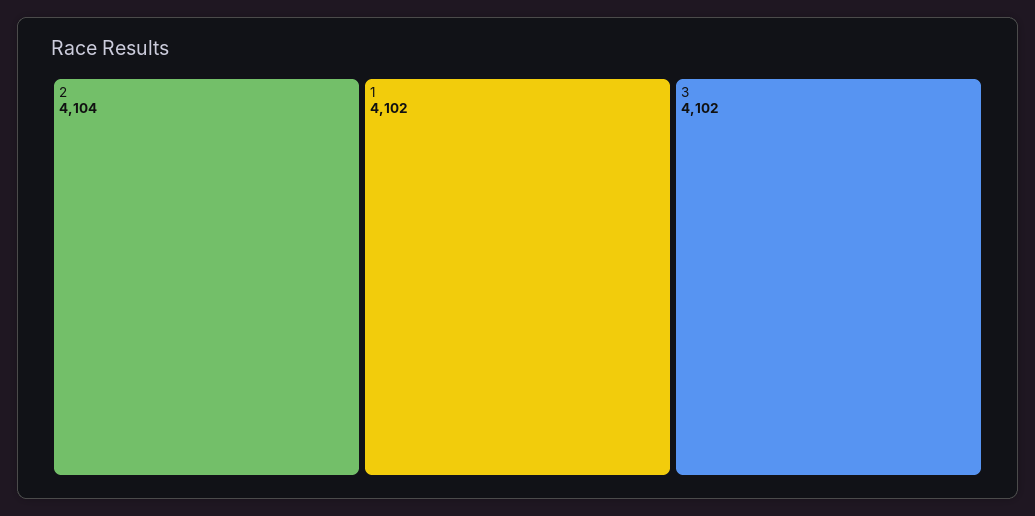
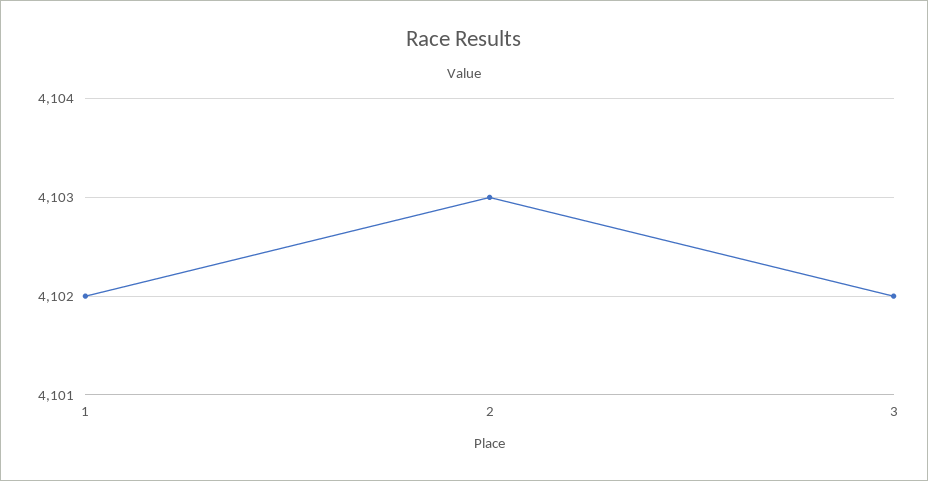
  {
-   "2": 4104,
+   "2": 4103,
    "1": 4102,
    "3": 4102
  }

